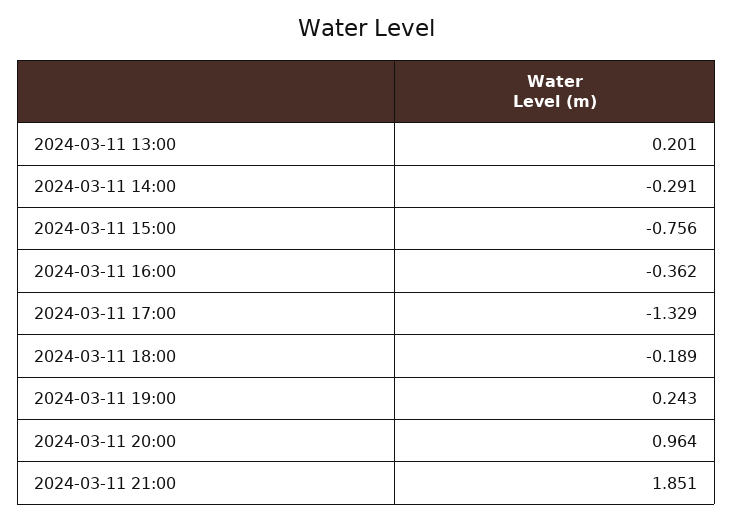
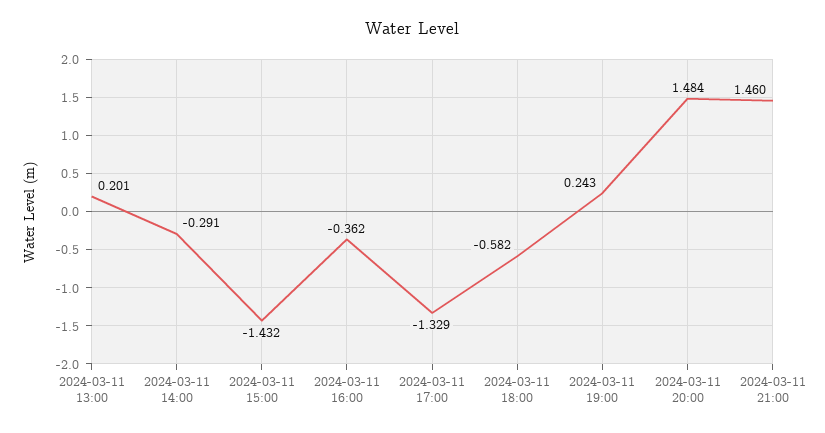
  {
    "2024-03-11 13:00": 0.201,
    "2024-03-11 14:00": -0.291,
-   "2024-03-11 15:00": -0.756,
+   "2024-03-11 15:00": -1.432,
    "2024-03-11 16:00": -0.362,
    "2024-03-11 17:00": -1.329,
-   "2024-03-11 18:00": -0.189,
+   "2024-03-11 18:00": -0.582,
    "2024-03-11 19:00": 0.243,
-   "2024-03-11 20:00": 0.964,
+   "2024-03-11 20:00": 1.484,
-   "2024-03-11 21:00": 1.851
+   "2024-03-11 21:00": 1.46
  }

